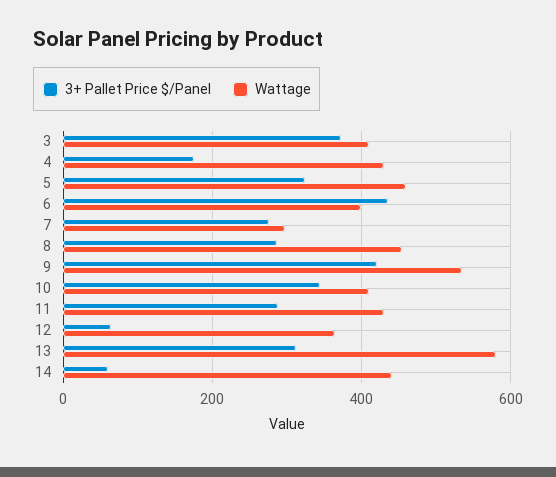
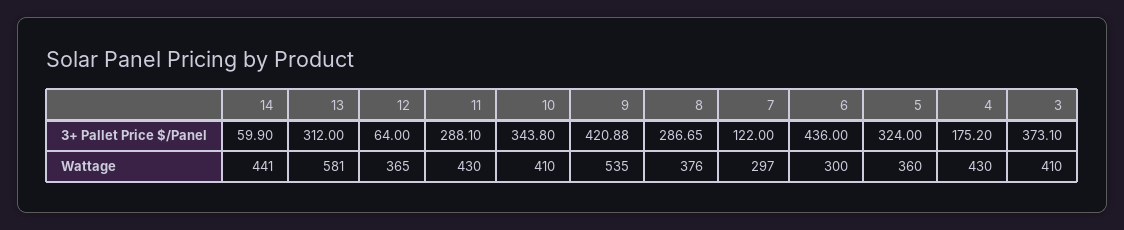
  {
    "3+ Pallet Price $/Panel": {
      "3": 373.1,
      "4": 175.2,
      "5": 324,
      "6": 436,
-     "7": 280,
+     "7": 122,
      "8": 286.65,
      "9": 420.88,
      "10": 343.8,
      "11": 288.1,
      "12": 64,
      "13": 312,
      "14": 59.9
    },
    "Wattage": {
      "3": 410,
      "4": 430,
-     "5": 460,
+     "5": 360,
-     "6": 400,
+     "6": 300,
      "7": 297,
-     "8": 460,
+     "8": 376,
      "9": 535,
      "10": 410,
      "11": 430,
      "12": 365,
      "13": 581,
      "14": 441
    }
  }

